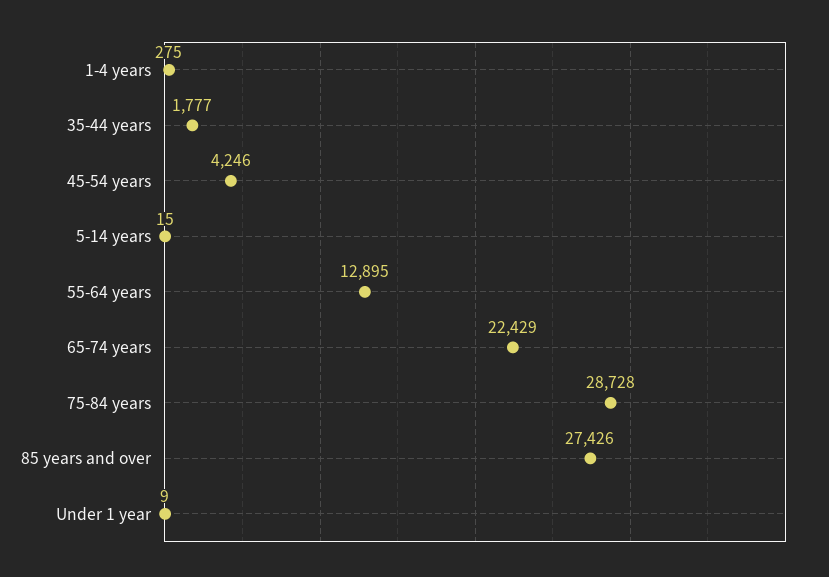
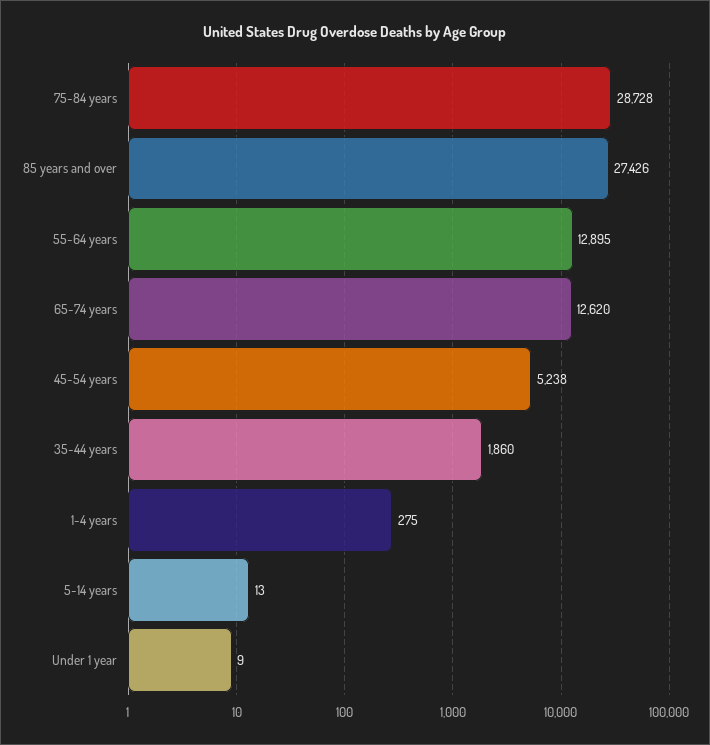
  {
    "1-4 years": 275,
-   "35-44 years": 1777,
+   "35-44 years": 1860,
-   "45-54 years": 4246,
+   "45-54 years": 5238,
-   "5-14 years": 15,
+   "5-14 years": 13,
    "55-64 years": 12895,
-   "65-74 years": 22429,
+   "65-74 years": 12620,
    "75-84 years": 28728,
    "85 years and over": 27426,
    "Under 1 year": 9
  }

